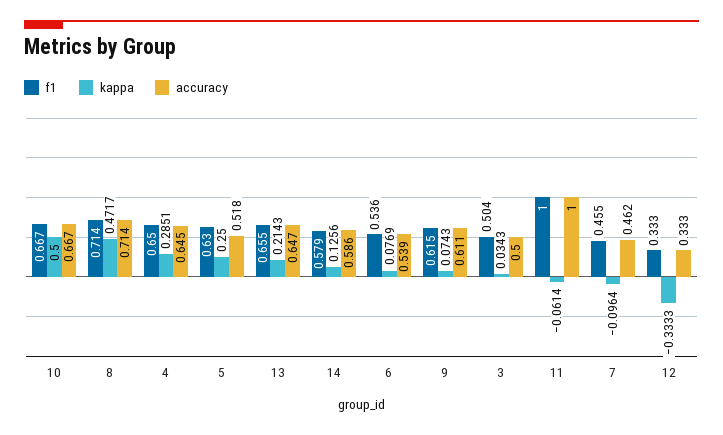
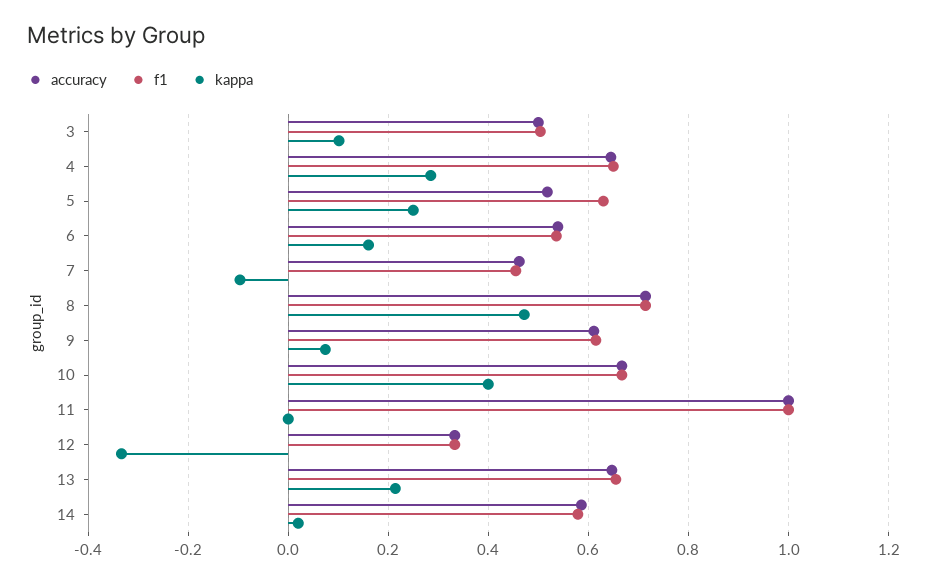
  {
    "f1": {
      "10": 0.667,
      "8": 0.714,
      "4": 0.65,
      "5": 0.63,
      "13": 0.655,
      "14": 0.579,
      "6": 0.536,
      "9": 0.615,
      "3": 0.504,
      "11": 1,
      "7": 0.455,
      "12": 0.333
    },
    "kappa": {
-     "10": 0.5,
+     "10": 0.4,
      "8": 0.4717,
      "4": 0.2851,
      "5": 0.25,
      "13": 0.2143,
-     "14": 0.1256,
+     "14": 0.02,
-     "6": 0.0769,
+     "6": 0.16,
      "9": 0.0743,
-     "3": 0.0343,
+     "3": 0.1,
-     "11": -0.0614,
+     "11": 0,
      "7": -0.0964,
      "12": -0.3333
    },
    "accuracy": {
      "10": 0.667,
      "8": 0.714,
      "4": 0.645,
      "5": 0.518,
      "13": 0.647,
      "14": 0.586,
      "6": 0.539,
      "9": 0.611,
      "3": 0.5,
      "11": 1,
      "7": 0.462,
      "12": 0.333
    }
  }

